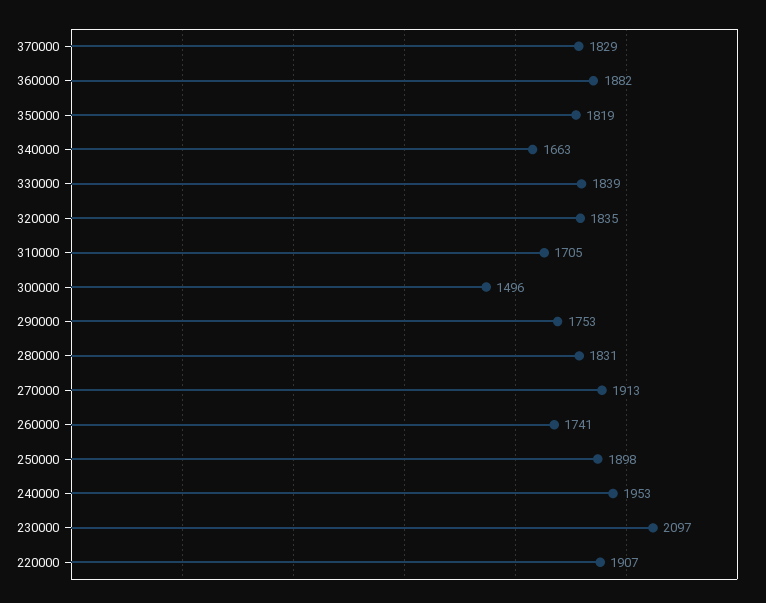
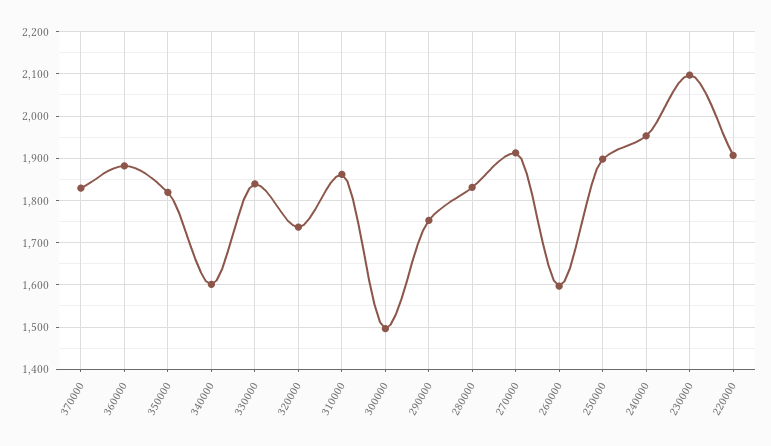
  {
    "370000": 1829,
    "360000": 1882,
    "350000": 1819,
-   "340000": 1663,
+   "340000": 1600,
    "330000": 1839,
-   "320000": 1835,
+   "320000": 1740,
-   "310000": 1705,
+   "310000": 1860,
    "300000": 1496,
    "290000": 1753,
    "280000": 1831,
    "270000": 1913,
-   "260000": 1741,
+   "260000": 1600,
    "250000": 1898,
    "240000": 1953,
    "230000": 2097,
    "220000": 1907
  }

